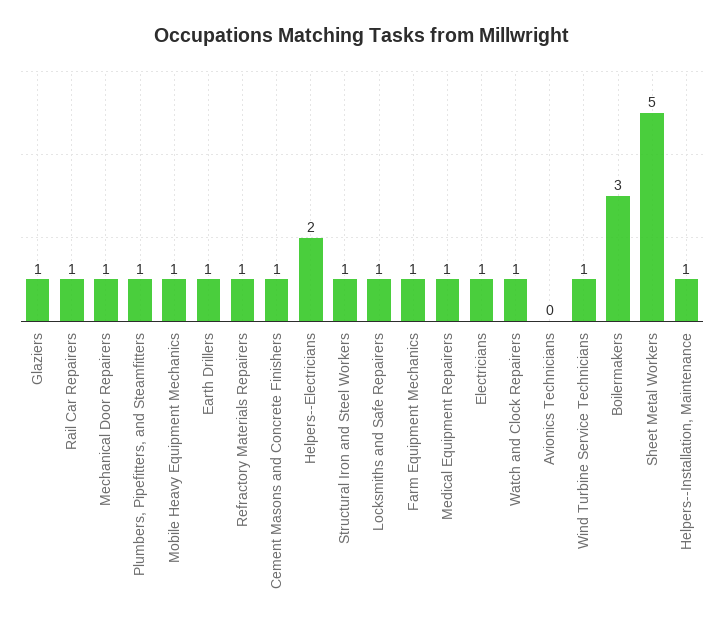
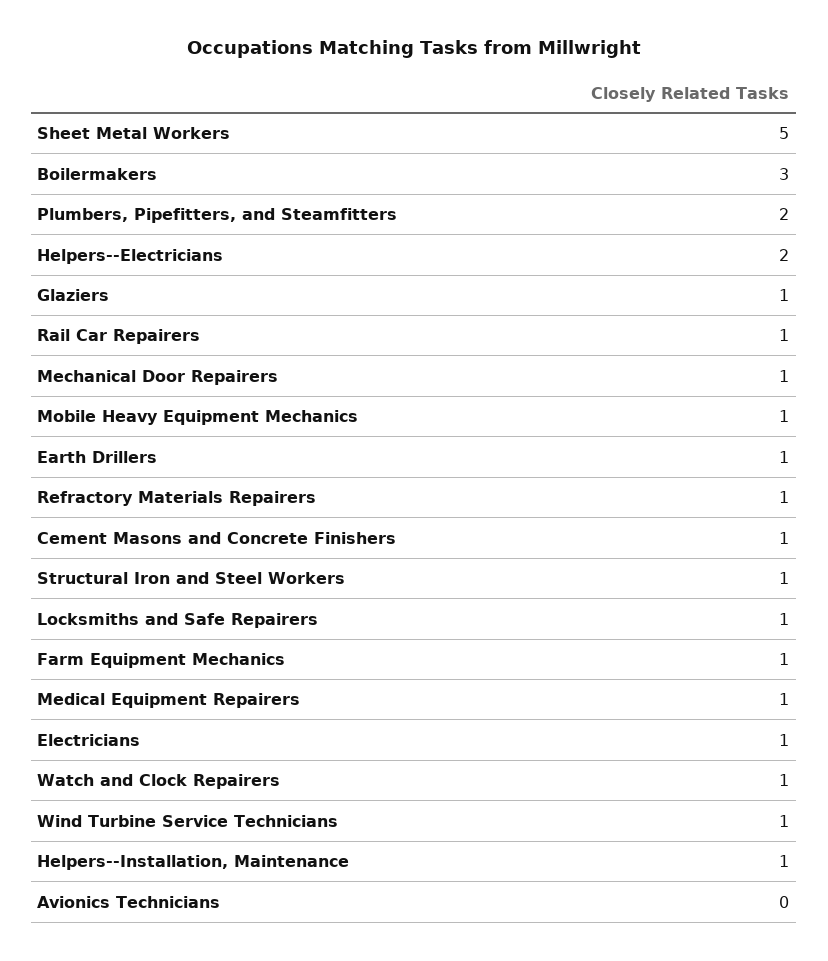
  {
    "Glaziers": 1,
    "Rail Car Repairers": 1,
    "Mechanical Door Repairers": 1,
-   "Plumbers, Pipefitters, and Steamfitters": 1,
+   "Plumbers, Pipefitters, and Steamfitters": 2,
    "Mobile Heavy Equipment Mechanics": 1,
    "Earth Drillers": 1,
    "Refractory Materials Repairers": 1,
    "Cement Masons and Concrete Finishers": 1,
    "Helpers--Electricians": 2,
    "Structural Iron and Steel Workers": 1,
    "Locksmiths and Safe Repairers": 1,
    "Farm Equipment Mechanics": 1,
    "Medical Equipment Repairers": 1,
    "Electricians": 1,
    "Watch and Clock Repairers": 1,
    "Avionics Technicians": 0,
    "Wind Turbine Service Technicians": 1,
    "Boilermakers": 3,
    "Sheet Metal Workers": 5,
    "Helpers--Installation, Maintenance": 1
  }

